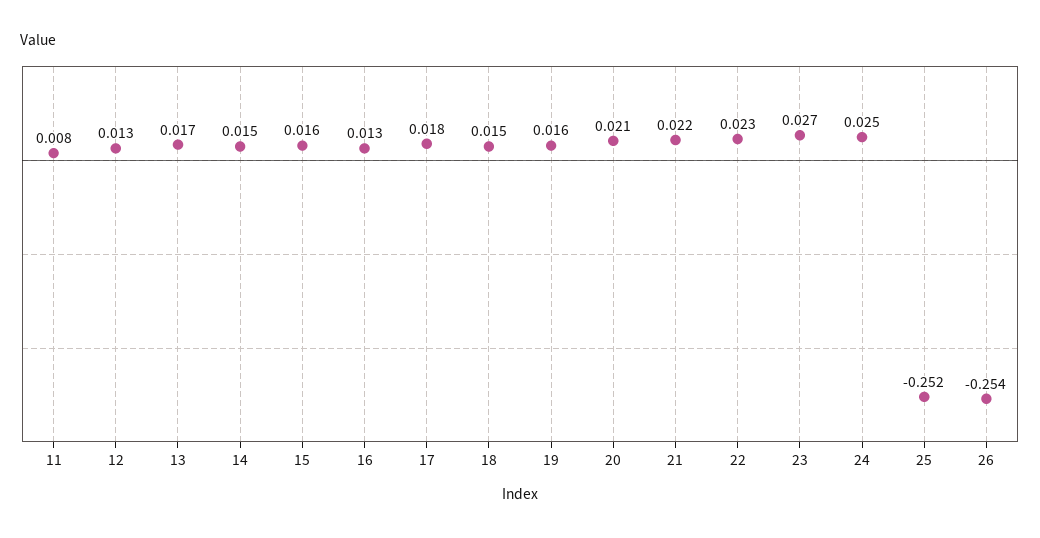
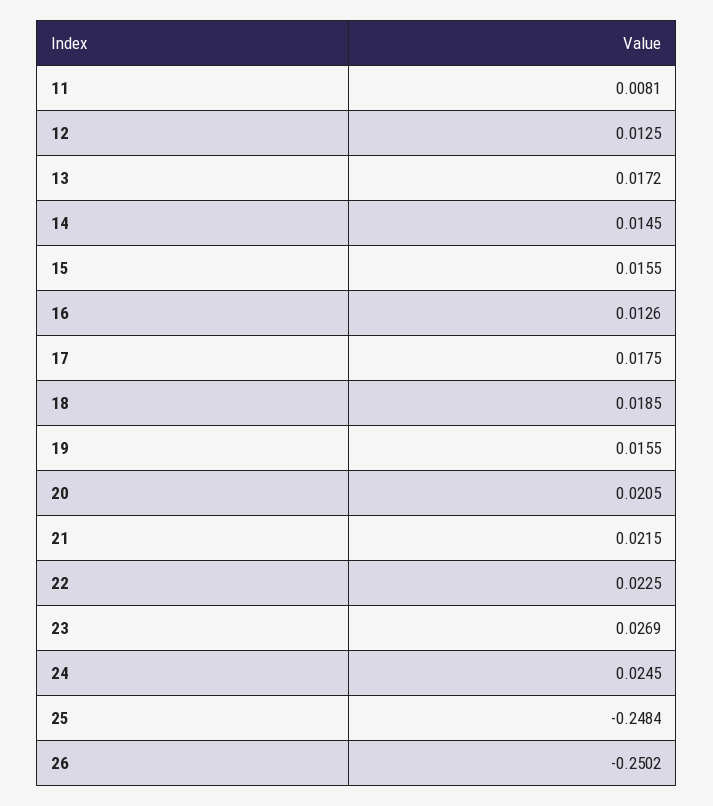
  {
    "11": 0.0081,
    "12": 0.0125,
    "13": 0.0172,
    "14": 0.0145,
    "15": 0.0155,
    "16": 0.0126,
    "17": 0.0175,
-   "18": 0.015,
+   "18": 0.0185,
    "19": 0.0155,
    "20": 0.0205,
    "21": 0.0215,
    "22": 0.0225,
    "23": 0.0269,
    "24": 0.0245,
-   "25": -0.252,
+   "25": -0.2484,
-   "26": -0.254
+   "26": -0.2502
  }

